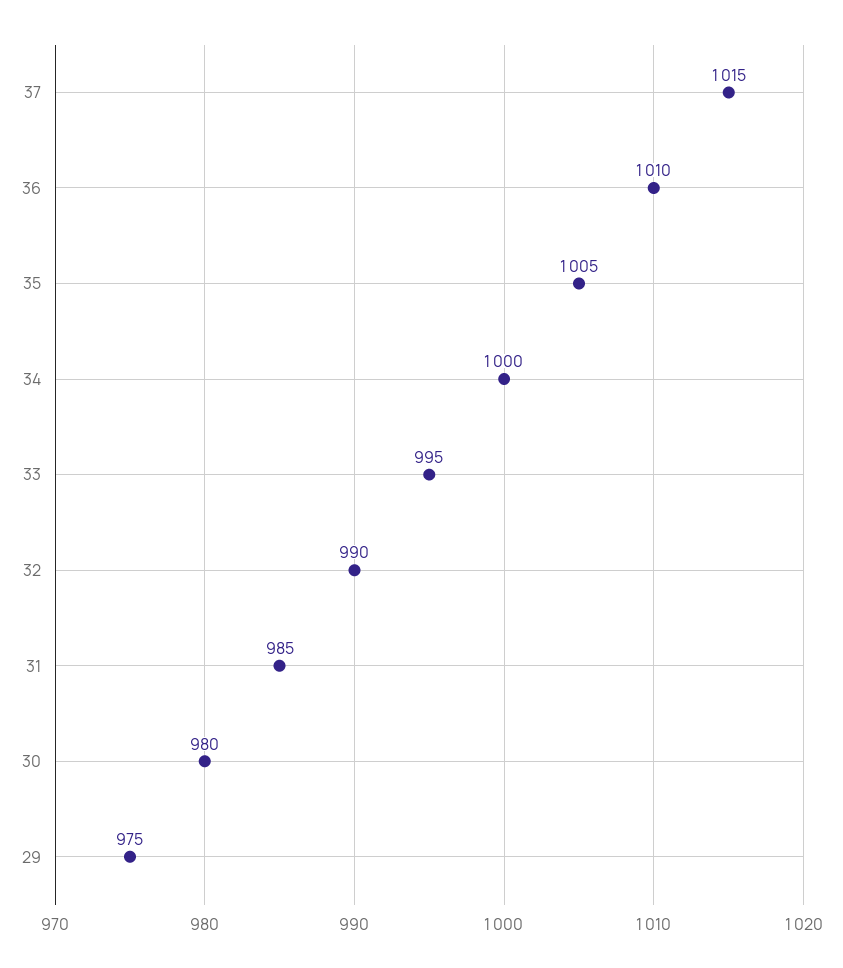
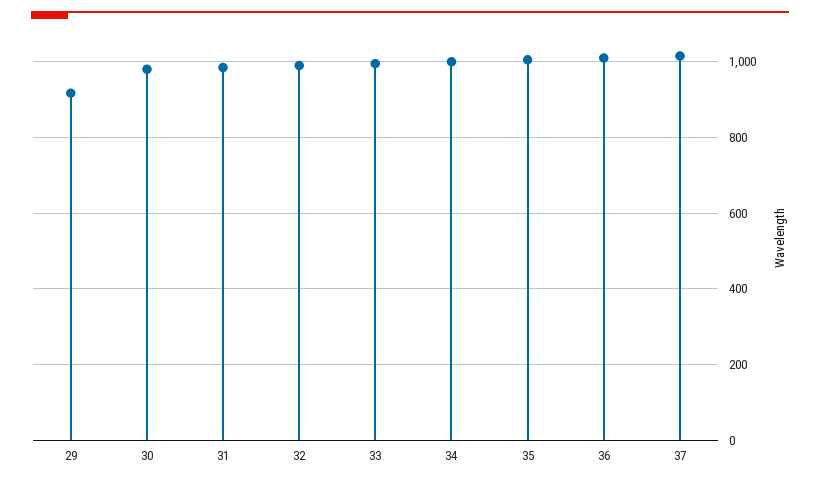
  {
    "37": 1015,
    "36": 1010,
    "35": 1005,
    "34": 1000,
    "33": 995,
    "32": 990,
    "31": 985,
    "30": 980,
-   "29": 975
+   "29": 920
  }

